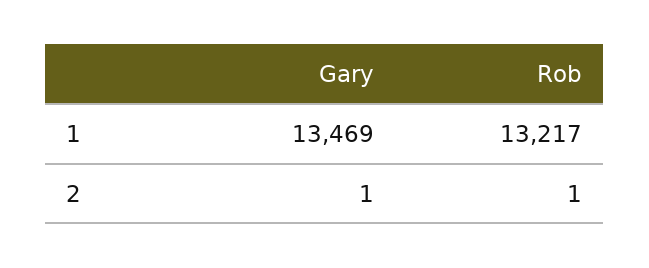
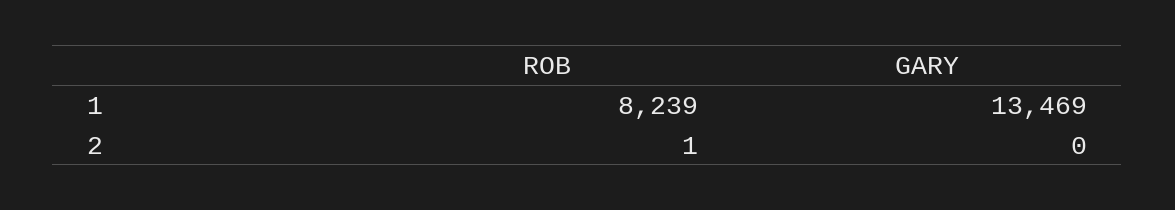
  {
    "Gary": {
      "1": 13469,
-     "2": 1
+     "2": 0
    },
    "Rob": {
-     "1": 13217,
+     "1": 8239,
      "2": 1
    }
  }

